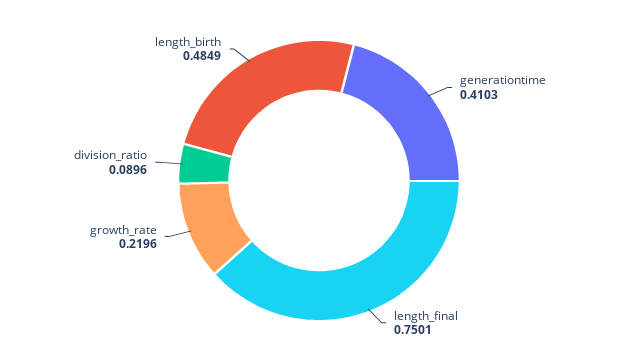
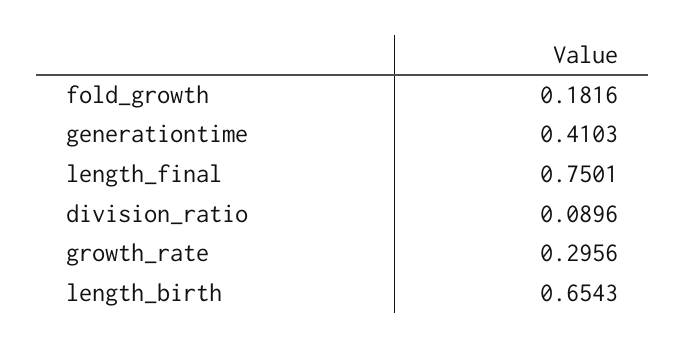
  {
    "generationtime": 0.4103,
    "length_final": 0.7501,
-   "growth_rate": 0.2196,
+   "growth_rate": 0.2956,
    "division_ratio": 0.0896,
-   "length_birth": 0.4849
+   "length_birth": 0.6543,
+   "fold_growth": 0.1816
  }

